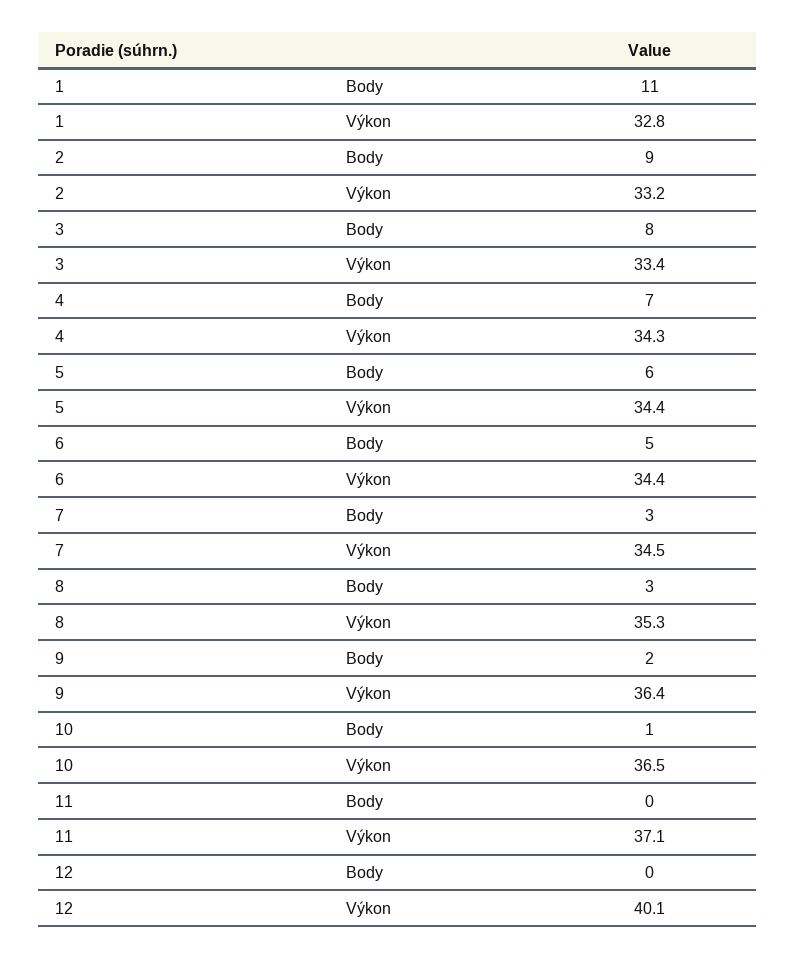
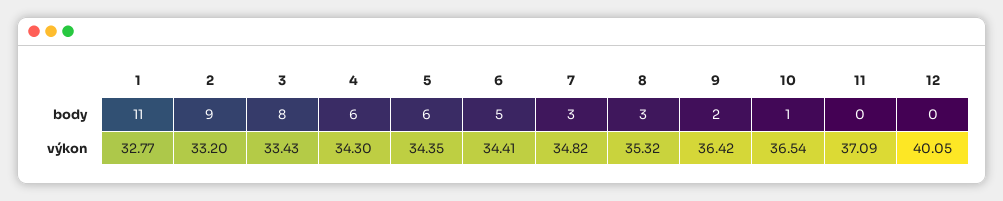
  {
    "1": {
      "Body": 11,
      "Výkon": 32.77
    },
    "2": {
      "Body": 9,
      "Výkon": 33.2
    },
    "3": {
      "Body": 8,
      "Výkon": 33.43
    },
    "4": {
-     "Body": 7,
+     "Body": 6,
      "Výkon": 34.3
    },
    "5": {
      "Body": 6,
      "Výkon": 34.35
    },
    "6": {
      "Body": 5,
      "Výkon": 34.41
    },
    "7": {
      "Body": 3,
-     "Výkon": 34.5
+     "Výkon": 34.82
    },
    "8": {
      "Body": 3,
      "Výkon": 35.32
    },
    "9": {
      "Body": 2,
      "Výkon": 36.42
    },
    "10": {
      "Body": 1,
      "Výkon": 36.54
    },
    "11": {
      "Body": 0,
      "Výkon": 37.09
    },
    "12": {
      "Body": 0,
      "Výkon": 40.05
    }
  }

